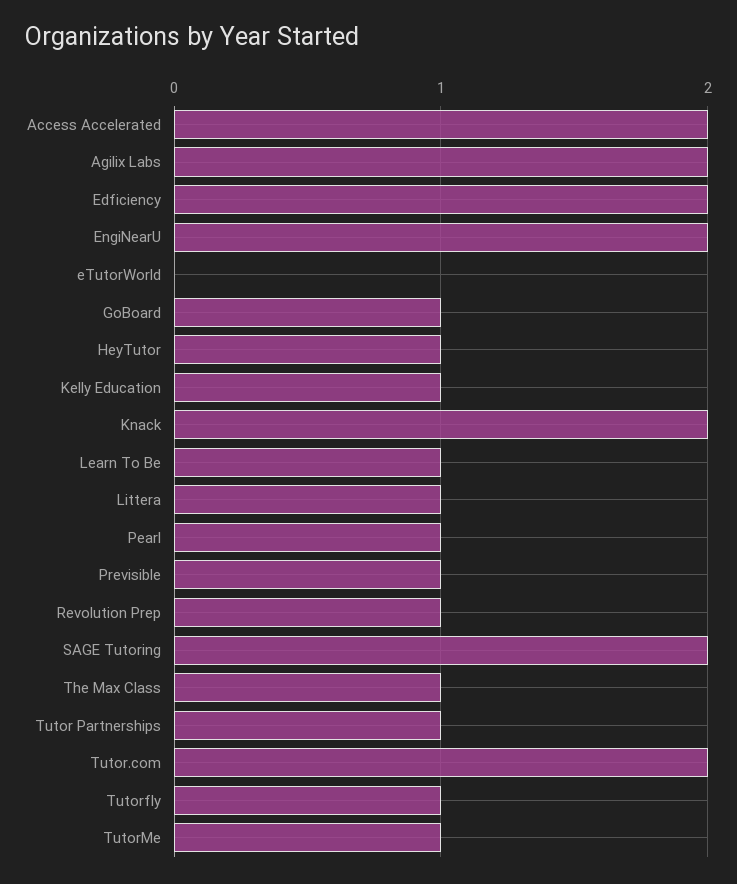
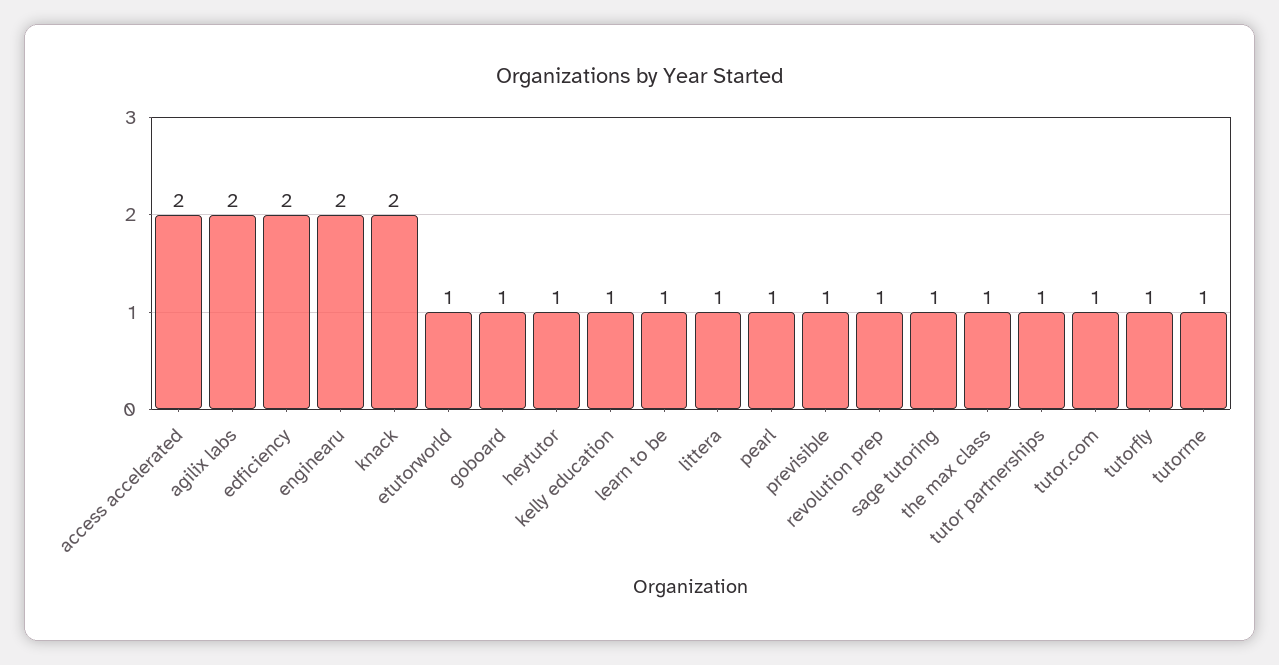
  {
    "Access Accelerated": 2,
    "Agilix Labs": 2,
    "Edficiency": 2,
    "EngiNearU": 2,
-   "eTutorWorld": 0,
+   "eTutorWorld": 1,
    "GoBoard": 1,
    "HeyTutor": 1,
    "Kelly Education": 1,
    "Knack": 2,
    "Learn To Be": 1,
    "Littera": 1,
    "Pearl": 1,
    "Previsible": 1,
    "Revolution Prep": 1,
-   "SAGE Tutoring": 2,
+   "SAGE Tutoring": 1,
    "The Max Class": 1,
    "Tutor Partnerships": 1,
-   "Tutor.com": 2,
+   "Tutor.com": 1,
    "Tutorfly": 1,
    "TutorMe": 1
  }

